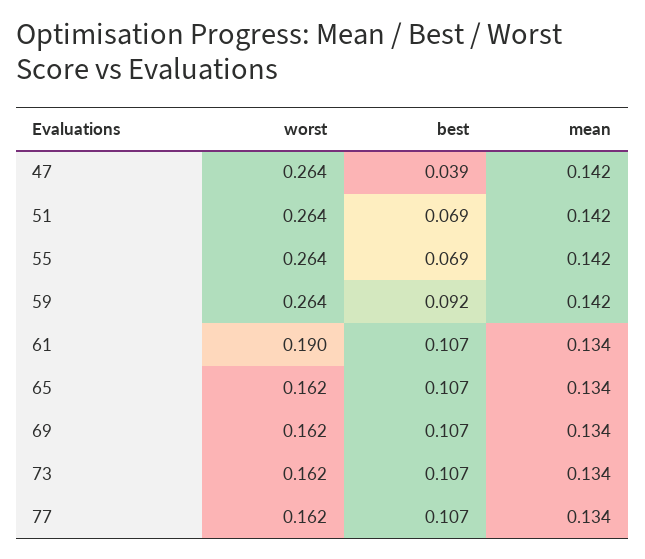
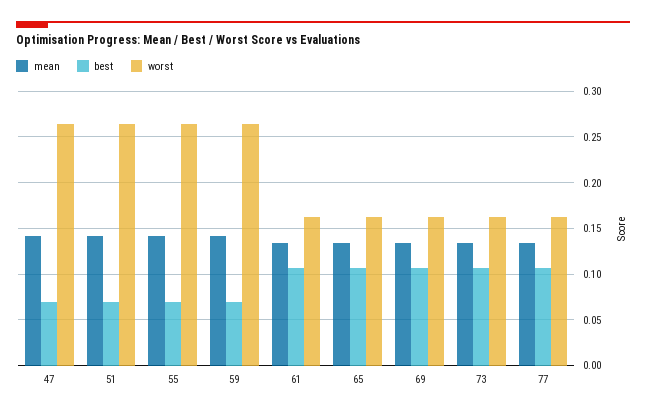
  {
    "worst": {
      "47": 0.264,
      "51": 0.264,
      "55": 0.264,
      "59": 0.264,
-     "61": 0.19,
+     "61": 0.16,
      "65": 0.162,
      "69": 0.162,
      "73": 0.162,
      "77": 0.162
    },
    "best": {
-     "47": 0.039,
+     "47": 0.07,
      "51": 0.069,
      "55": 0.069,
-     "59": 0.092,
+     "59": 0.07,
      "61": 0.107,
      "65": 0.107,
      "69": 0.107,
      "73": 0.107,
      "77": 0.107
    },
    "mean": {
      "47": 0.142,
      "51": 0.142,
      "55": 0.142,
      "59": 0.142,
      "61": 0.134,
      "65": 0.134,
      "69": 0.134,
      "73": 0.134,
      "77": 0.134
    }
  }

